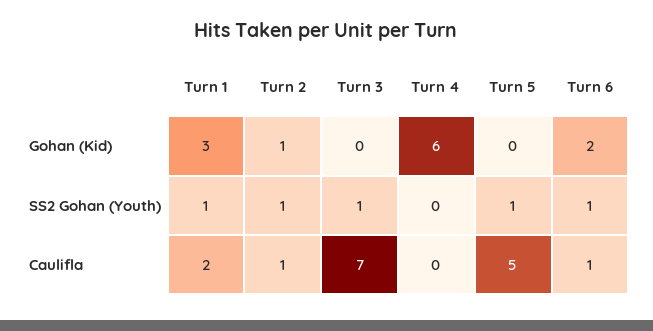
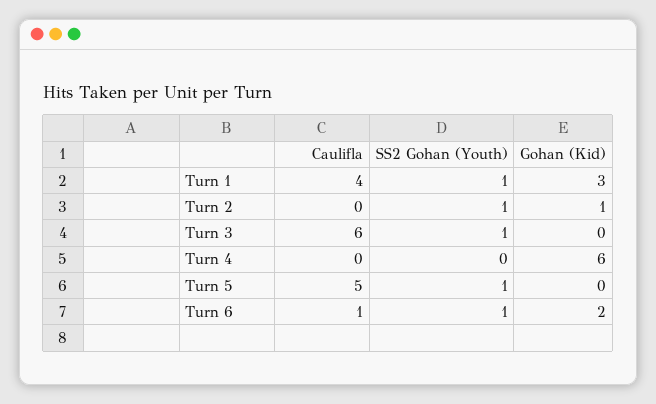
  {
    "Turn 1": {
      "Gohan (Kid)": 3,
      "SS2 Gohan (Youth)": 1,
-     "Caulifla": 2
+     "Caulifla": 4
    },
    "Turn 2": {
      "Gohan (Kid)": 1,
      "SS2 Gohan (Youth)": 1,
-     "Caulifla": 1
+     "Caulifla": 0
    },
    "Turn 3": {
      "Gohan (Kid)": 0,
      "SS2 Gohan (Youth)": 1,
-     "Caulifla": 7
+     "Caulifla": 6
    },
    "Turn 4": {
      "Gohan (Kid)": 6,
      "SS2 Gohan (Youth)": 0,
      "Caulifla": 0
    },
    "Turn 5": {
      "Gohan (Kid)": 0,
      "SS2 Gohan (Youth)": 1,
      "Caulifla": 5
    },
    "Turn 6": {
      "Gohan (Kid)": 2,
      "SS2 Gohan (Youth)": 1,
      "Caulifla": 1
    }
  }

